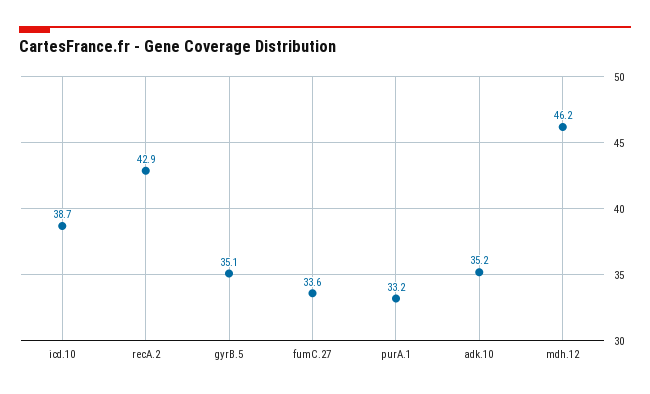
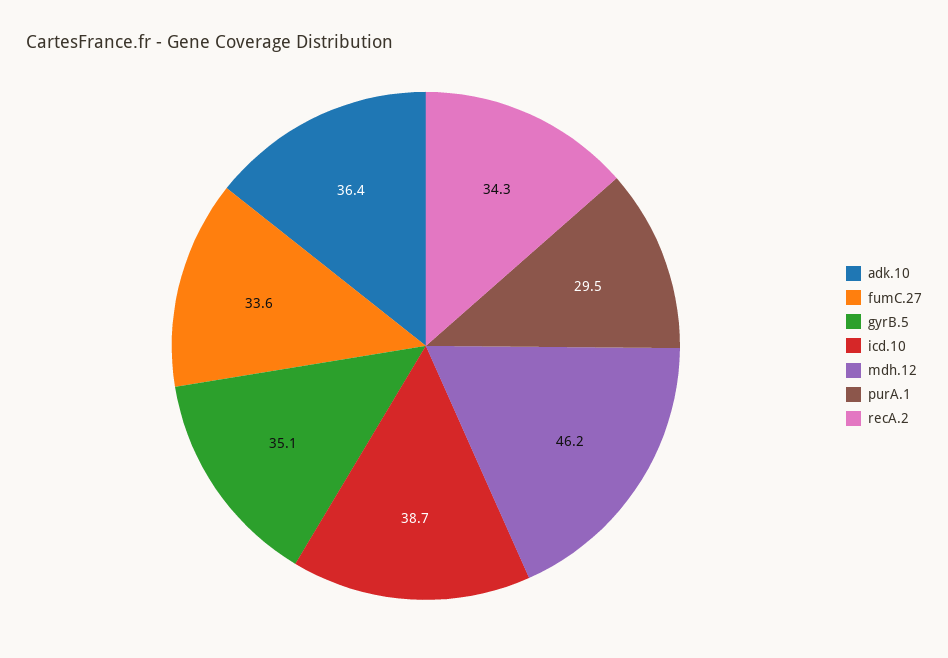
  {
    "icd.10": 38.7,
-   "recA.2": 42.9,
+   "recA.2": 34.3,
    "gyrB.5": 35.1,
    "fumC.27": 33.6,
-   "purA.1": 33.2,
+   "purA.1": 29.5,
-   "adk.10": 35.2,
+   "adk.10": 36.4,
    "mdh.12": 46.2
  }

